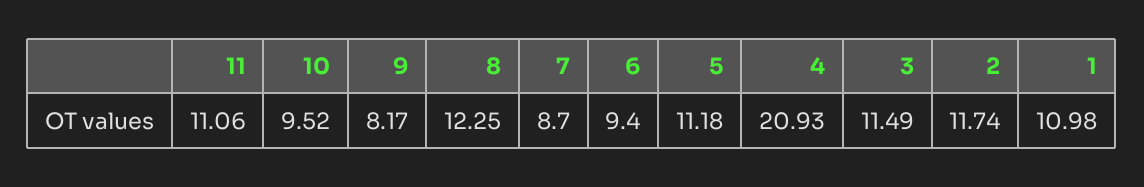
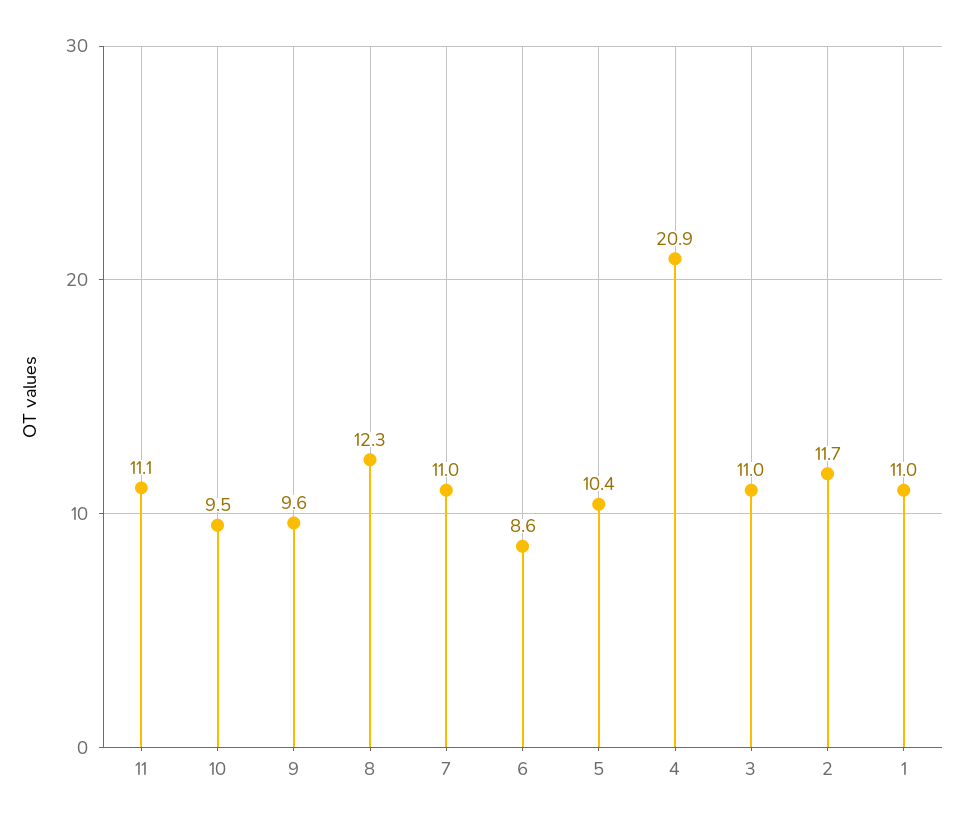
  {
    "11": 11.06,
    "10": 9.52,
-   "9": 8.17,
+   "9": 9.6,
    "8": 12.25,
-   "7": 8.7,
+   "7": 11,
-   "6": 9.4,
+   "6": 8.6,
-   "5": 11.18,
+   "5": 10.4,
    "4": 20.93,
-   "3": 11.49,
+   "3": 11,
    "2": 11.74,
    "1": 10.98
  }

